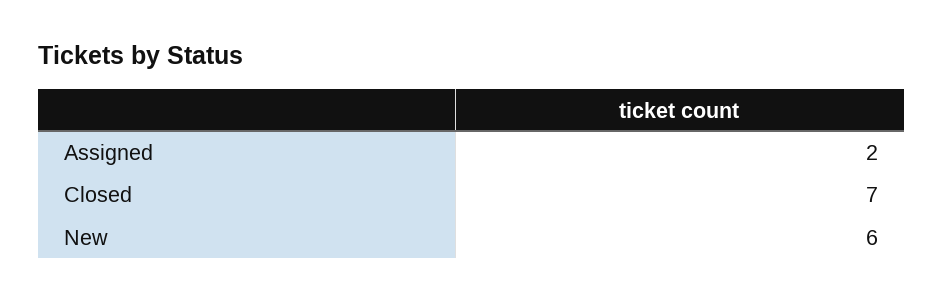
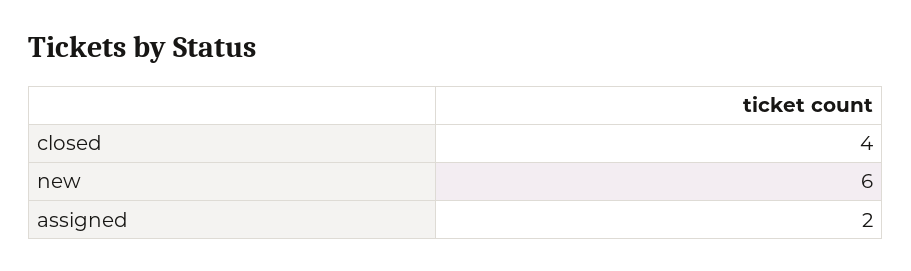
  {
    "Assigned": 2,
-   "Closed": 7,
+   "Closed": 4,
    "New": 6
  }

